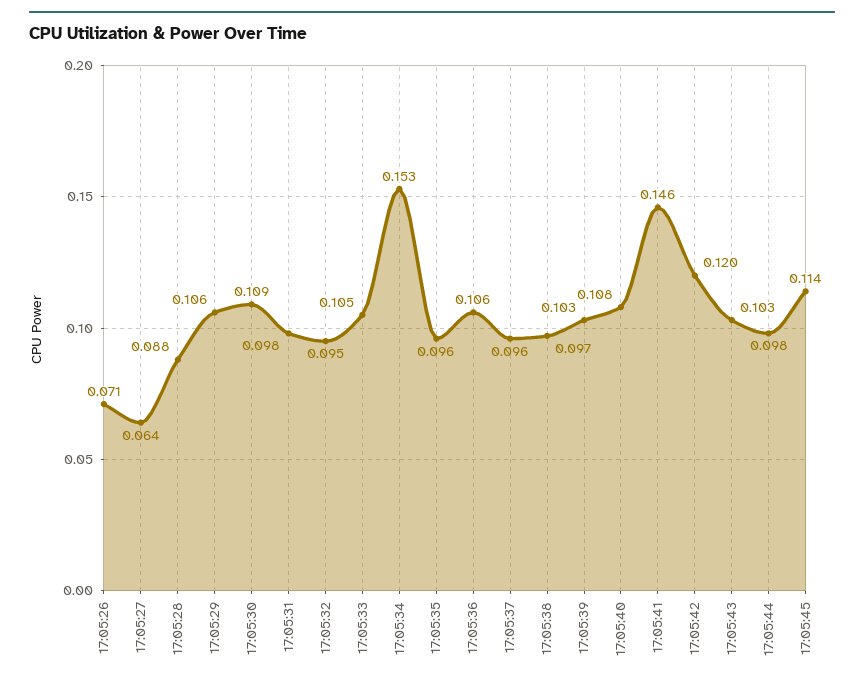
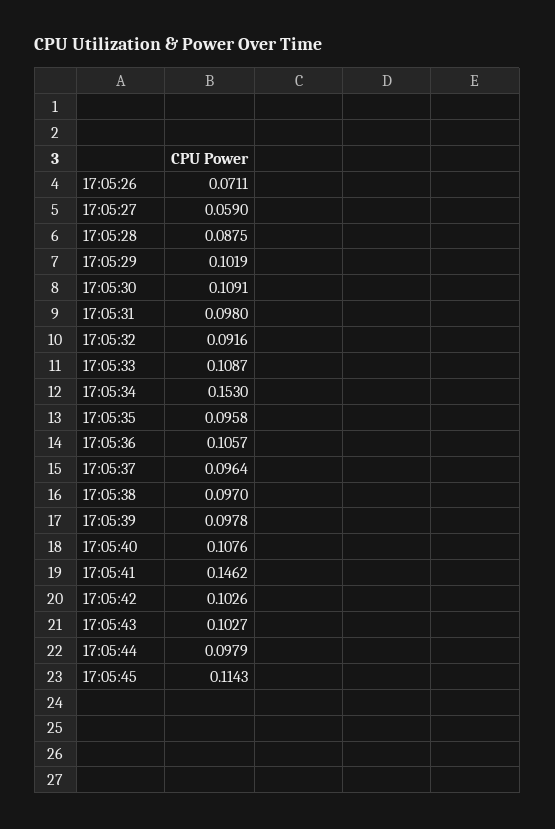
  {
    "17:05:26": 0.0711,
-   "17:05:27": 0.064,
+   "17:05:27": 0.059,
    "17:05:28": 0.0875,
-   "17:05:29": 0.106,
+   "17:05:29": 0.1019,
    "17:05:30": 0.1091,
    "17:05:31": 0.098,
-   "17:05:32": 0.095,
+   "17:05:32": 0.0916,
-   "17:05:33": 0.105,
+   "17:05:33": 0.1087,
    "17:05:34": 0.153,
    "17:05:35": 0.0958,
    "17:05:36": 0.1057,
    "17:05:37": 0.0964,
    "17:05:38": 0.097,
-   "17:05:39": 0.103,
+   "17:05:39": 0.0978,
    "17:05:40": 0.1076,
    "17:05:41": 0.1462,
-   "17:05:42": 0.12,
+   "17:05:42": 0.1026,
    "17:05:43": 0.1027,
    "17:05:44": 0.0979,
    "17:05:45": 0.1143
  }

